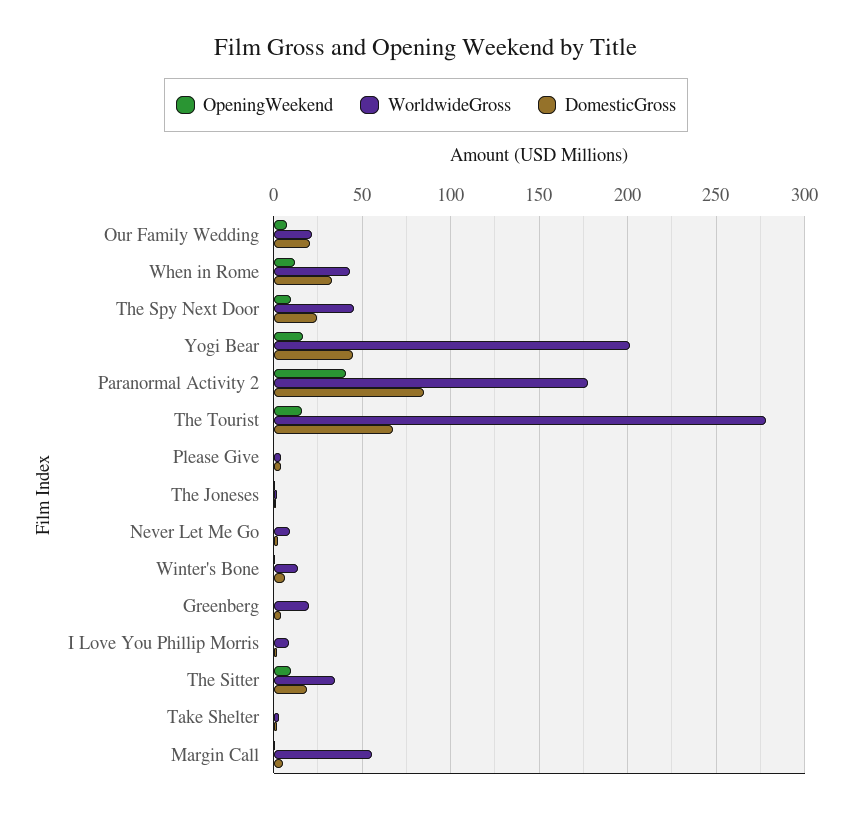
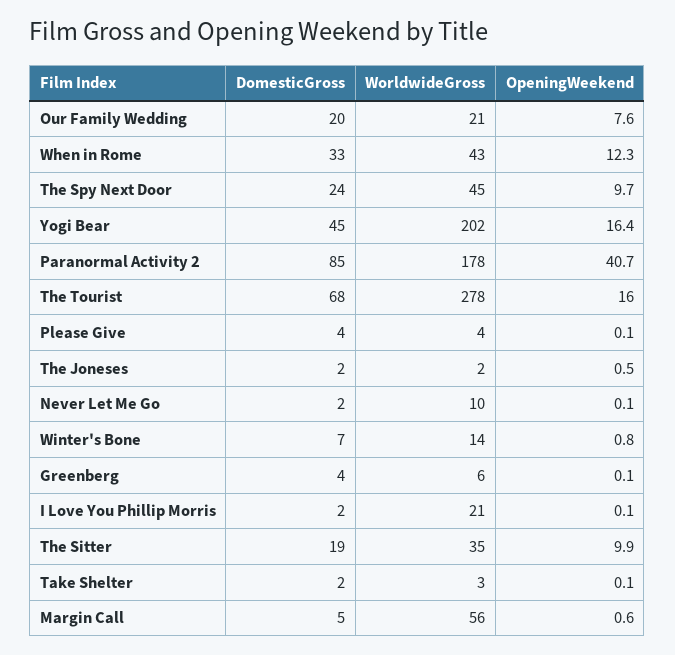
  {
    "OpeningWeekend": {
      "Our Family Wedding": 7.6,
      "When in Rome": 12.3,
      "The Spy Next Door": 9.7,
      "Yogi Bear": 16.4,
      "Paranormal Activity 2": 40.7,
      "The Tourist": 16,
      "Please Give": 0.1,
      "The Joneses": 0.5,
      "Never Let Me Go": 0.1,
      "Winter's Bone": 0.8,
      "Greenberg": 0.1,
      "I Love You Phillip Morris": 0.1,
      "The Sitter": 9.9,
      "Take Shelter": 0.1,
      "Margin Call": 0.6
    },
    "WorldwideGross": {
      "Our Family Wedding": 21,
      "When in Rome": 43,
      "The Spy Next Door": 45,
      "Yogi Bear": 202,
      "Paranormal Activity 2": 178,
      "The Tourist": 278,
      "Please Give": 4,
      "The Joneses": 2,
      "Never Let Me Go": 10,
      "Winter's Bone": 14,
-     "Greenberg": 20,
+     "Greenberg": 6,
-     "I Love You Phillip Morris": 10,
+     "I Love You Phillip Morris": 21,
      "The Sitter": 35,
      "Take Shelter": 3,
      "Margin Call": 56
    },
    "DomesticGross": {
      "Our Family Wedding": 20,
      "When in Rome": 33,
      "The Spy Next Door": 24,
      "Yogi Bear": 45,
      "Paranormal Activity 2": 85,
      "The Tourist": 68,
      "Please Give": 4,
      "The Joneses": 2,
      "Never Let Me Go": 2,
      "Winter's Bone": 7,
      "Greenberg": 4,
      "I Love You Phillip Morris": 2,
      "The Sitter": 19,
      "Take Shelter": 2,
      "Margin Call": 5
    }
  }

